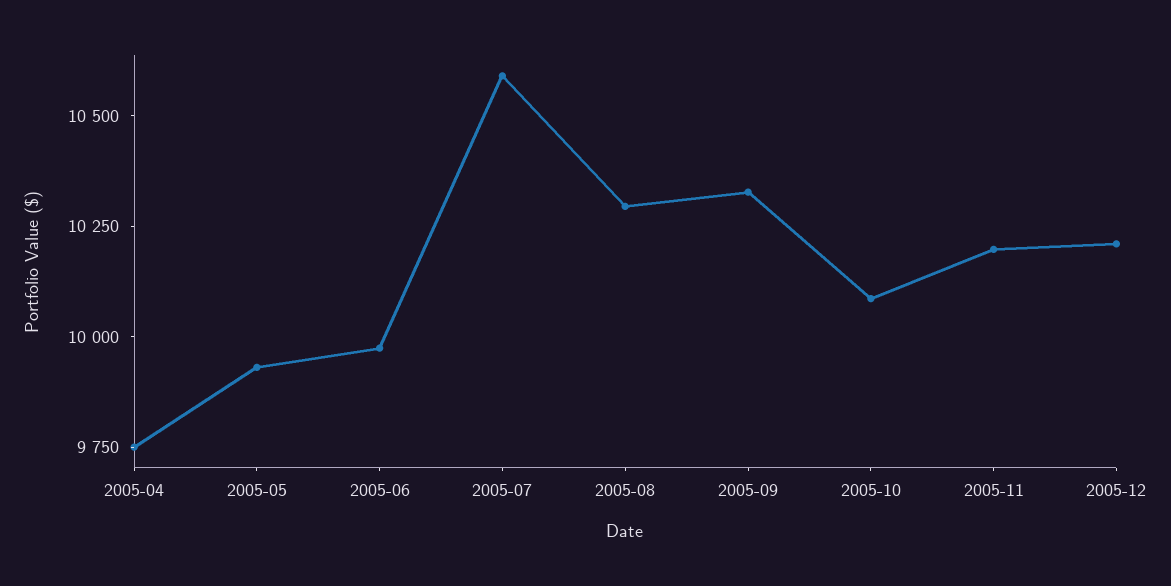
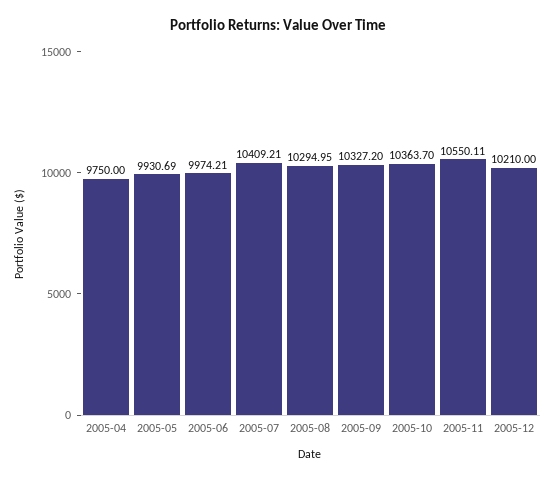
  {
    "2005-04": 9750,
    "2005-05": 9930.69,
    "2005-06": 9974.21,
-   "2005-07": 10600,
+   "2005-07": 10409.21,
    "2005-08": 10294.95,
    "2005-09": 10327.2,
-   "2005-10": 10100,
+   "2005-10": 10363.7,
-   "2005-11": 10200,
+   "2005-11": 10550.11,
    "2005-12": 10210
  }

